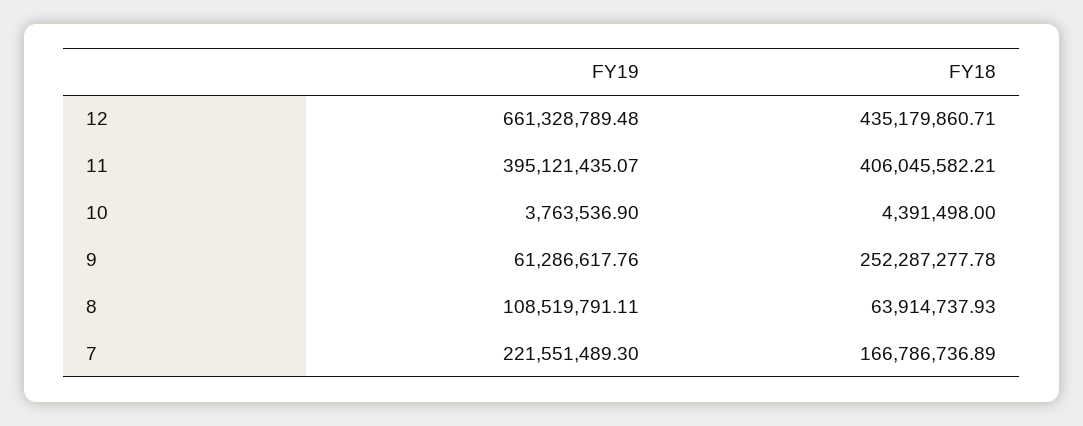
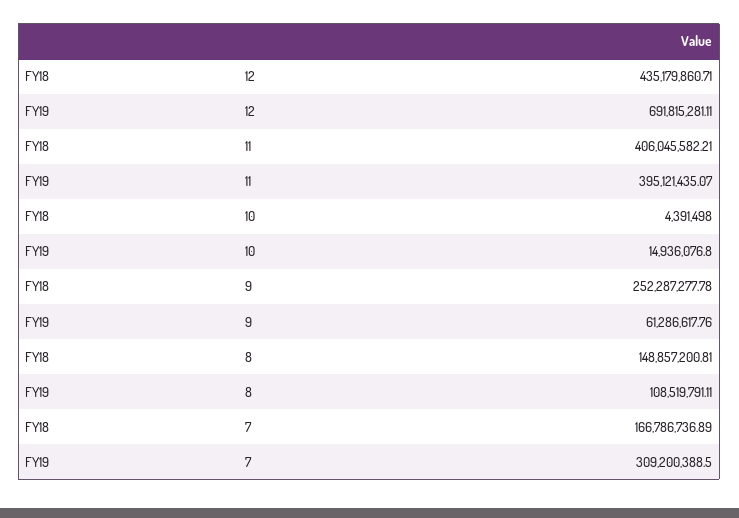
  {
    "FY19": {
-     "12": 661328789.48,
+     "12": 691815281.11,
      "11": 395121435.07,
-     "10": 3763536.9,
+     "10": 14936076.8,
      "9": 61286617.76,
      "8": 108519791.11,
-     "7": 221551489.3
+     "7": 309200388.5
    },
    "FY18": {
      "12": 435179860.71,
      "11": 406045582.21,
      "10": 4391498,
      "9": 252287277.78,
-     "8": 63914737.93,
+     "8": 148857200.81,
      "7": 166786736.89
    }
  }

